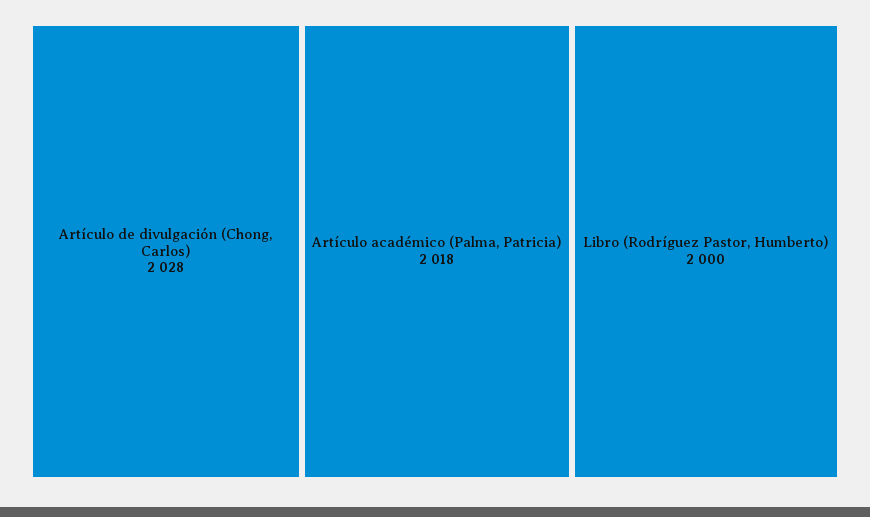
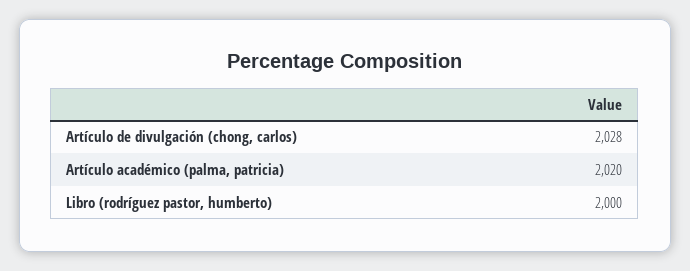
  {
    "Artículo de divulgación (Chong, Carlos)": 2028,
-   "Artículo académico (Palma, Patricia)": 2018,
+   "Artículo académico (Palma, Patricia)": 2020,
    "Libro (Rodríguez Pastor, Humberto)": 2000
  }

